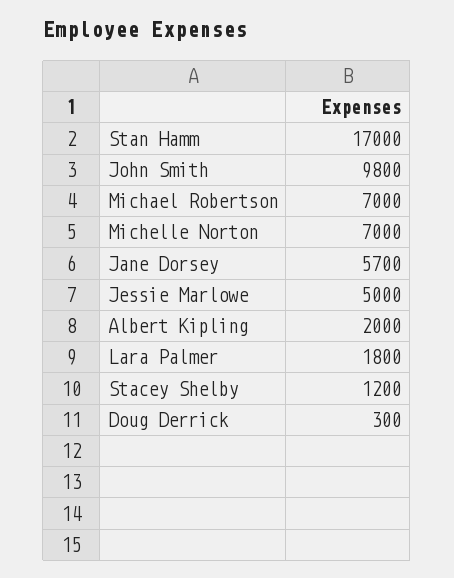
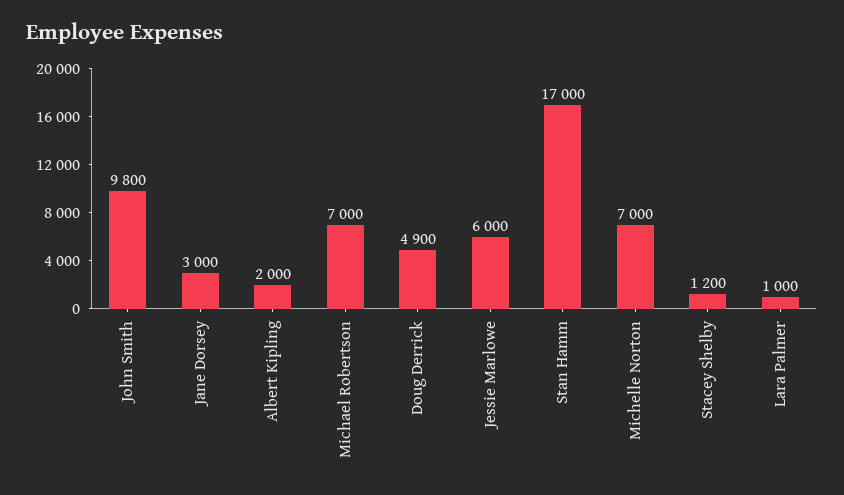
  {
    "Stan Hamm": 17000,
    "John Smith": 9800,
    "Michael Robertson": 7000,
    "Michelle Norton": 7000,
-   "Jane Dorsey": 5700,
+   "Jane Dorsey": 3000,
-   "Jessie Marlowe": 5000,
+   "Jessie Marlowe": 6000,
    "Albert Kipling": 2000,
-   "Lara Palmer": 1800,
+   "Lara Palmer": 1000,
    "Stacey Shelby": 1200,
-   "Doug Derrick": 300
+   "Doug Derrick": 4900
  }

